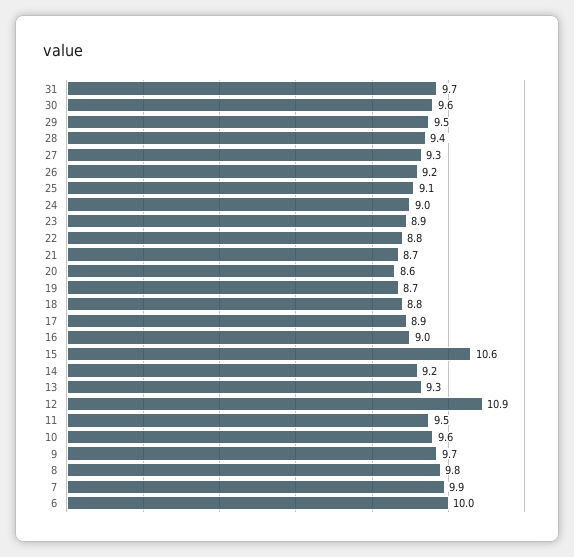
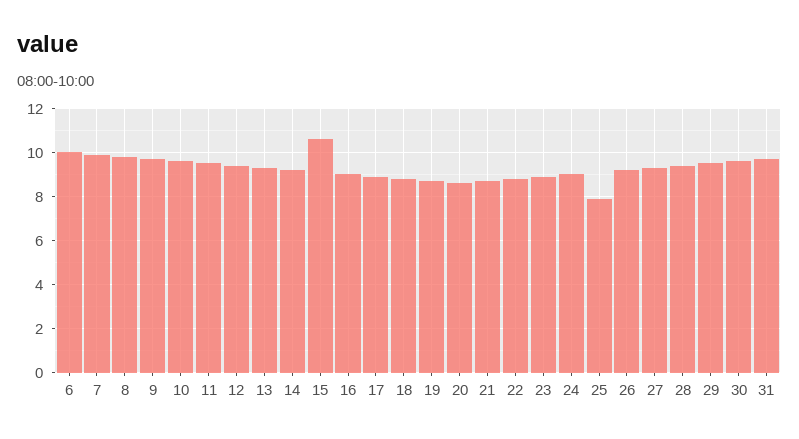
  {
    "31": 9.7,
    "30": 9.6,
    "29": 9.5,
    "28": 9.4,
    "27": 9.3,
    "26": 9.2,
-   "25": 9.1,
+   "25": 8,
    "24": 9,
    "23": 8.9,
    "22": 8.8,
    "21": 8.7,
    "20": 8.6,
    "19": 8.7,
    "18": 8.8,
    "17": 8.9,
    "16": 9,
    "15": 10.6,
    "14": 9.2,
    "13": 9.3,
-   "12": 10.9,
+   "12": 9.5,
    "11": 9.5,
    "10": 9.6,
    "9": 9.7,
    "8": 9.8,
    "7": 9.9,
    "6": 10
  }

